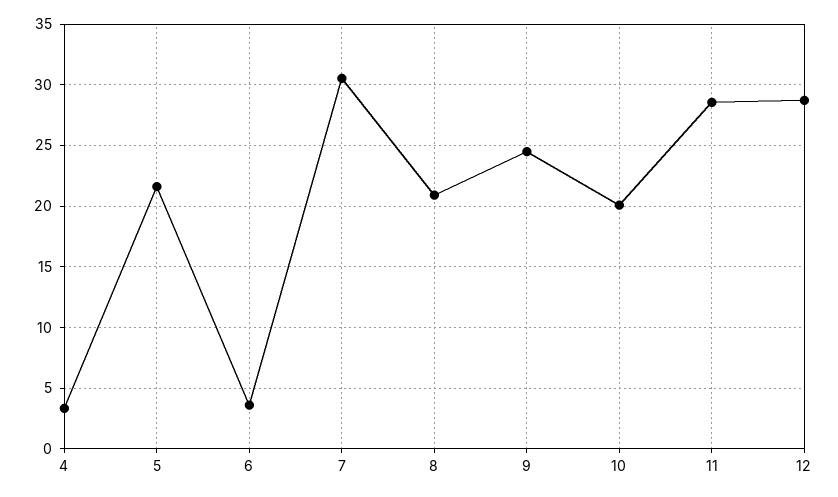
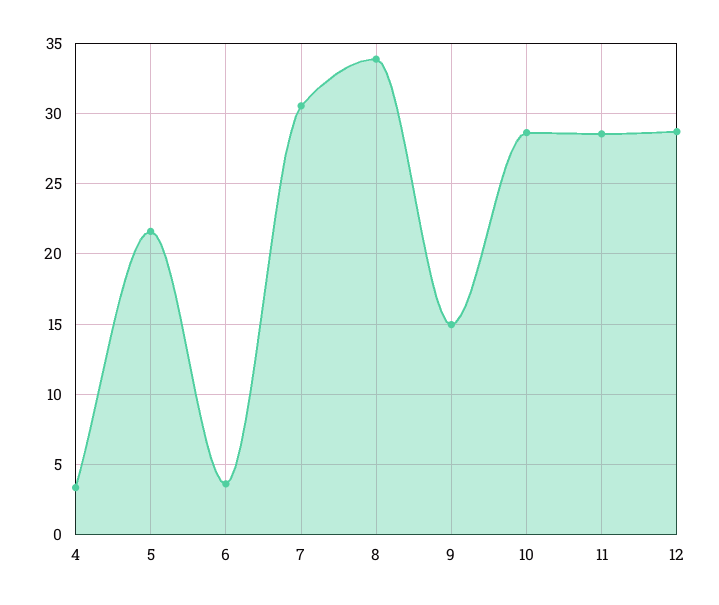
  {
    "4": 3.5,
    "5": 21.5,
    "6": 3.5,
    "7": 30.5,
-   "8": 21,
+   "8": 34,
-   "9": 24.5,
+   "9": 15,
-   "10": 20,
+   "10": 28.5,
    "11": 28.5,
    "12": 28.5
  }

